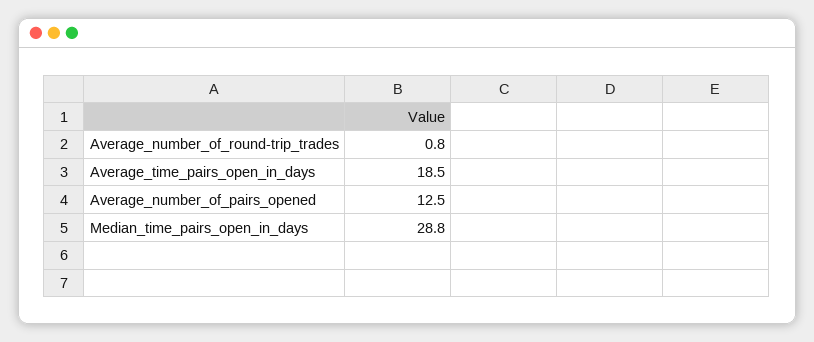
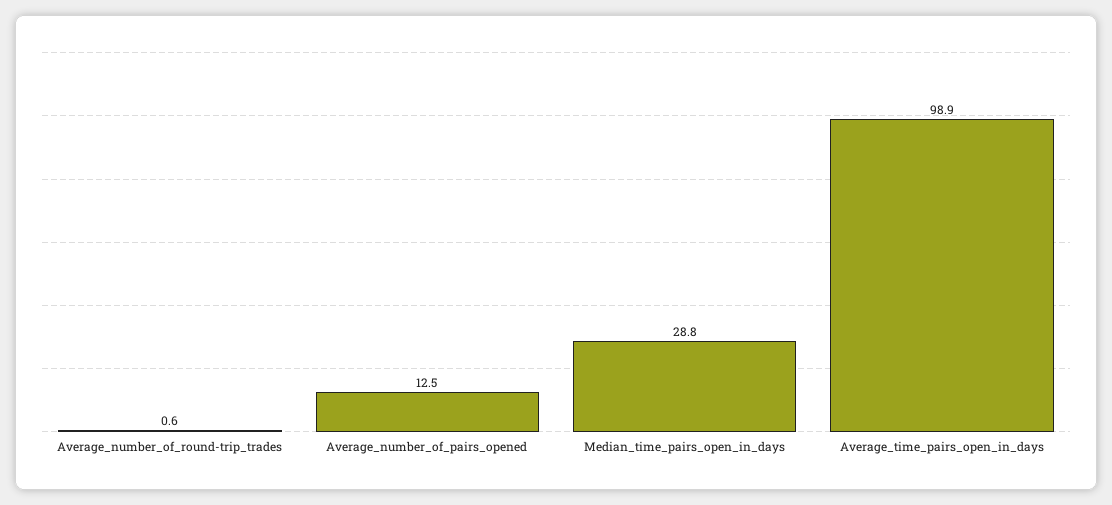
  {
-   "Average_number_of_round-trip_trades": 0.8,
+   "Average_number_of_round-trip_trades": 0.6,
-   "Average_time_pairs_open_in_days": 18.5,
+   "Average_time_pairs_open_in_days": 98.9,
    "Average_number_of_pairs_opened": 12.5,
    "Median_time_pairs_open_in_days": 28.8
  }

